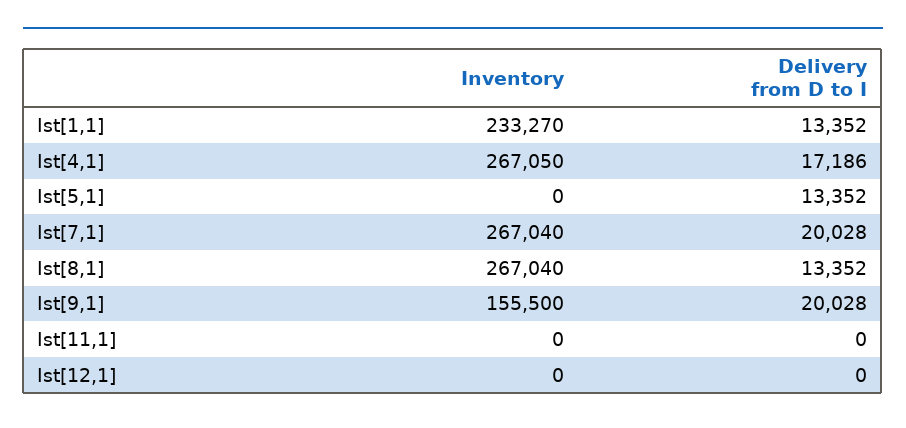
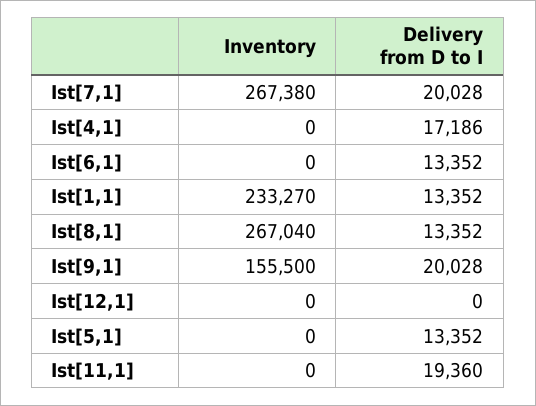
  {
    "Inventory": {
      "Ist[1,1]": 233270,
-     "Ist[4,1]": 267050,
+     "Ist[4,1]": 0,
      "Ist[5,1]": 0,
-     "Ist[7,1]": 267040,
+     "Ist[7,1]": 267380,
      "Ist[8,1]": 267040,
      "Ist[9,1]": 155500,
      "Ist[11,1]": 0,
-     "Ist[12,1]": 0
+     "Ist[12,1]": 0,
+     "Ist[6,1]": 0
    },
    "Delivery from D to I": {
      "Ist[1,1]": 13352,
      "Ist[4,1]": 17186,
      "Ist[5,1]": 13352,
      "Ist[7,1]": 20028,
      "Ist[8,1]": 13352,
      "Ist[9,1]": 20028,
-     "Ist[11,1]": 0,
+     "Ist[11,1]": 19360,
-     "Ist[12,1]": 0
+     "Ist[12,1]": 0,
+     "Ist[6,1]": 13352
    }
  }

